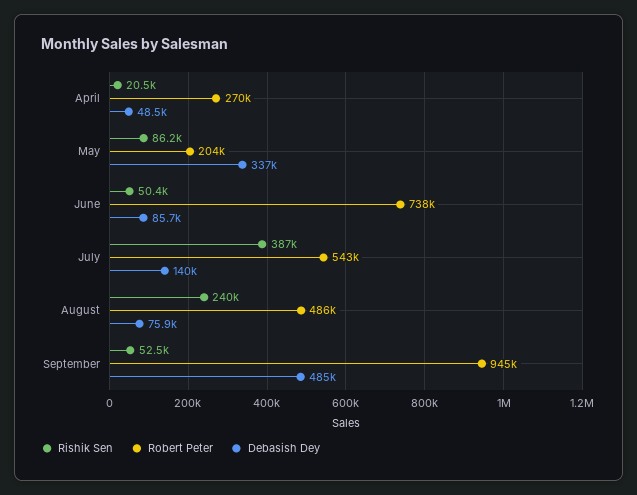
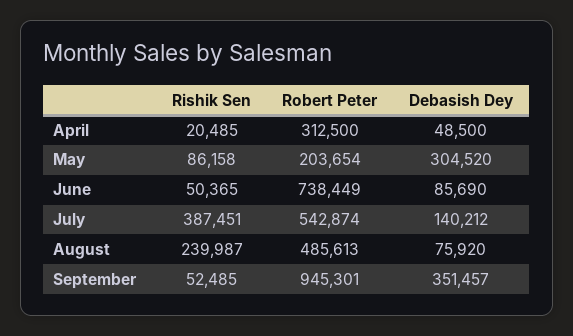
  {
    "Rishik Sen": {
      "April": 20485,
      "May": 86158,
      "June": 50365,
      "July": 387451,
      "August": 239987,
      "September": 52485
    },
    "Robert Peter": {
-     "April": 270000,
+     "April": 312500,
      "May": 203654,
      "June": 738449,
      "July": 542874,
      "August": 485613,
      "September": 945301
    },
    "Debasish Dey": {
      "April": 48500,
-     "May": 337000,
+     "May": 304520,
      "June": 85690,
      "July": 140212,
      "August": 75920,
-     "September": 485000
+     "September": 351457
    }
  }

